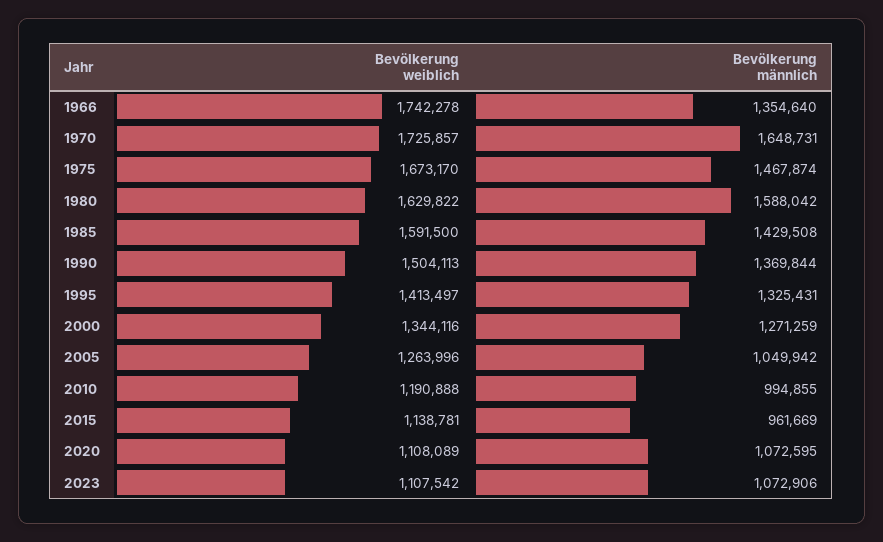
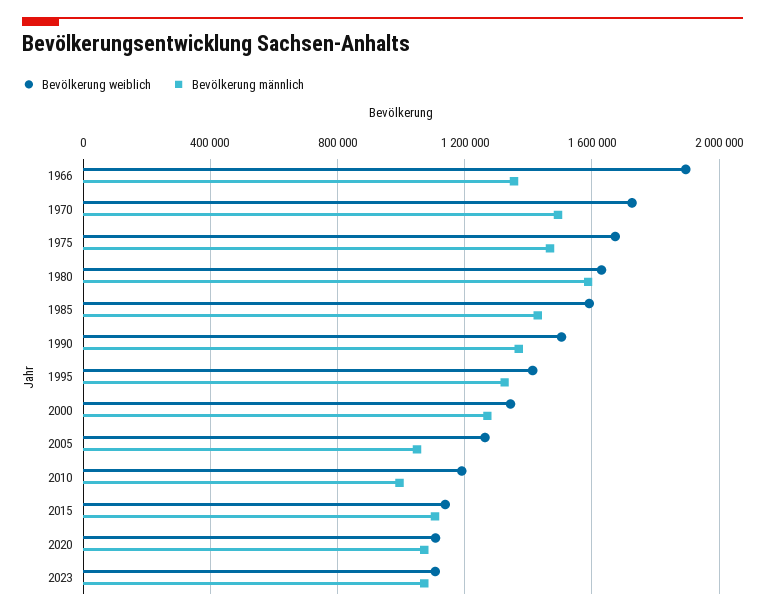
  {
    "Bevölkerung weiblich": {
-     "1966": 1742278,
+     "1966": 1900000,
      "1970": 1725857,
      "1975": 1673170,
      "1980": 1629822,
      "1985": 1591500,
      "1990": 1504113,
      "1995": 1413497,
      "2000": 1344116,
      "2005": 1263996,
      "2010": 1190888,
      "2015": 1138781,
      "2020": 1108089,
      "2023": 1107542
    },
    "Bevölkerung männlich": {
      "1966": 1354640,
-     "1970": 1648731,
+     "1970": 1500000,
      "1975": 1467874,
      "1980": 1588042,
      "1985": 1429508,
      "1990": 1369844,
      "1995": 1325431,
      "2000": 1271259,
      "2005": 1049942,
      "2010": 994855,
-     "2015": 961669,
+     "2015": 1100000,
      "2020": 1072595,
      "2023": 1072906
    }
  }

